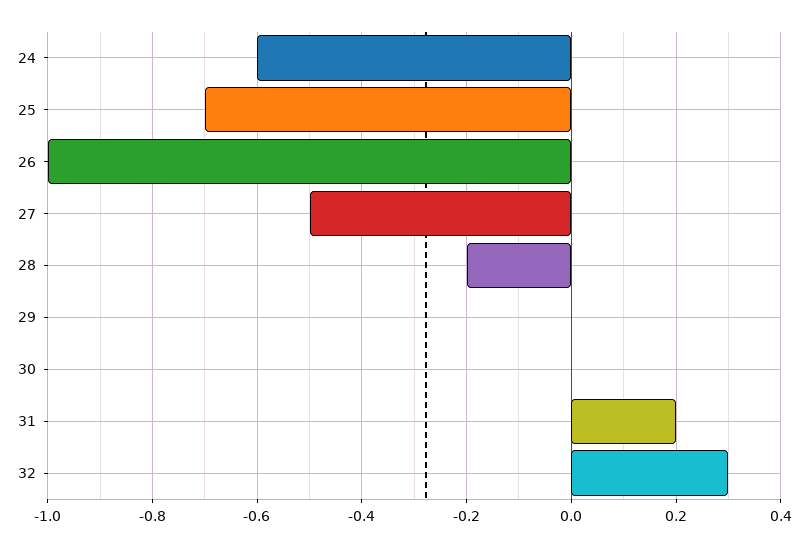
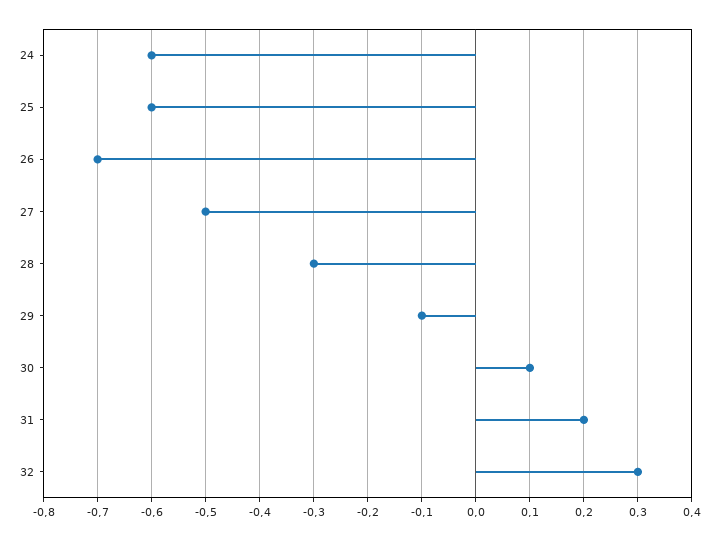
  {
    "24": -0.6,
-   "25": -0.7,
+   "25": -0.6,
-   "26": -1,
+   "26": -0.7,
    "27": -0.5,
-   "28": -0.2,
+   "28": -0.3,
-   "29": 0,
+   "29": -0.1,
-   "30": 0,
+   "30": 0.1,
    "31": 0.2,
    "32": 0.3
  }

